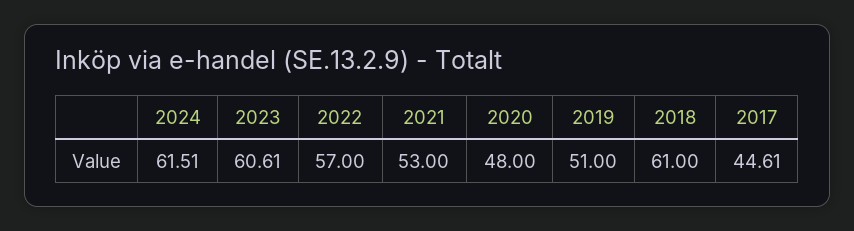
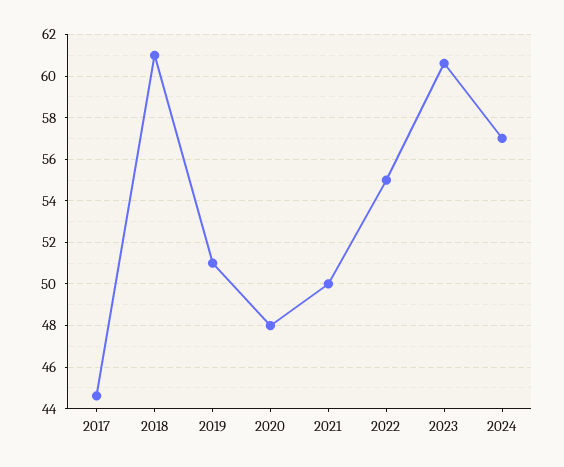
  {
-   "2024": 61.51,
+   "2024": 57,
    "2023": 60.61,
-   "2022": 57,
+   "2022": 55,
-   "2021": 53,
+   "2021": 50,
    "2020": 48,
    "2019": 51,
    "2018": 61,
    "2017": 44.61
  }

